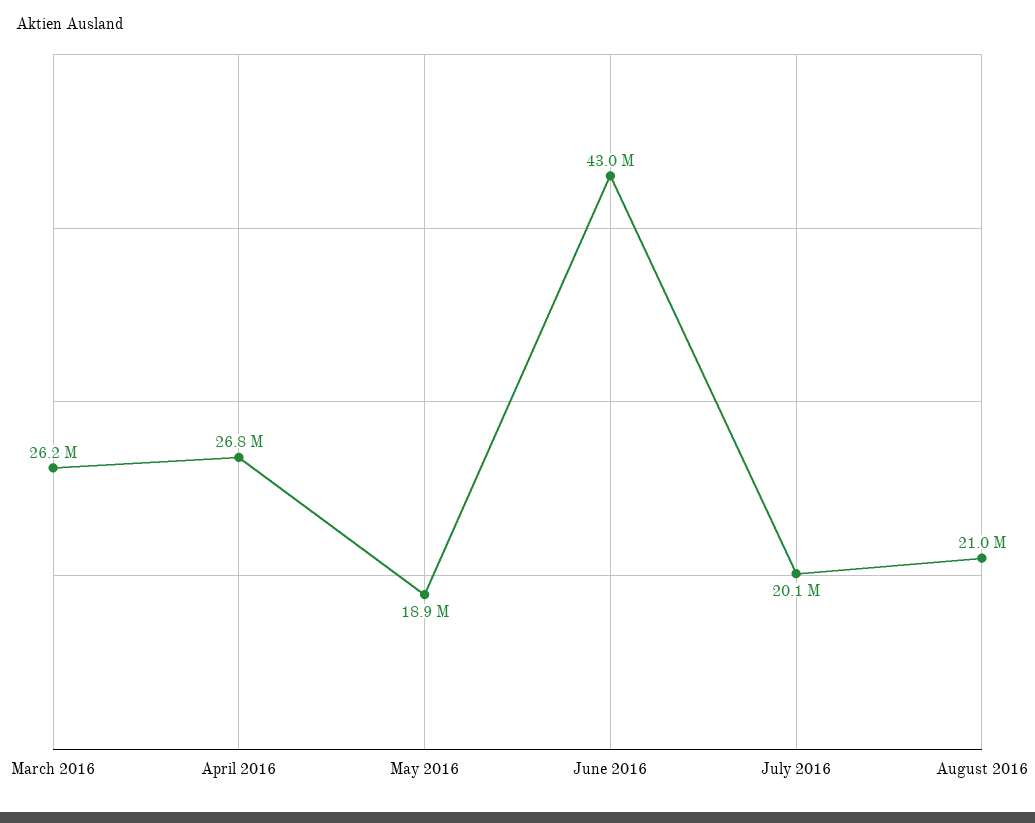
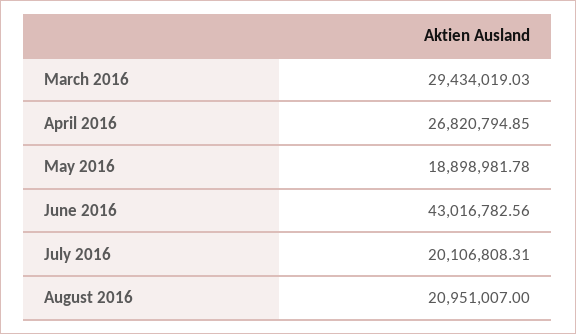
  {
-   "March 2016": 26200000,
+   "March 2016": 29434019.03,
    "April 2016": 26820794.85,
    "May 2016": 18898981.78,
    "June 2016": 43016782.56,
    "July 2016": 20106808.31,
    "August 2016": 20951007
  }

